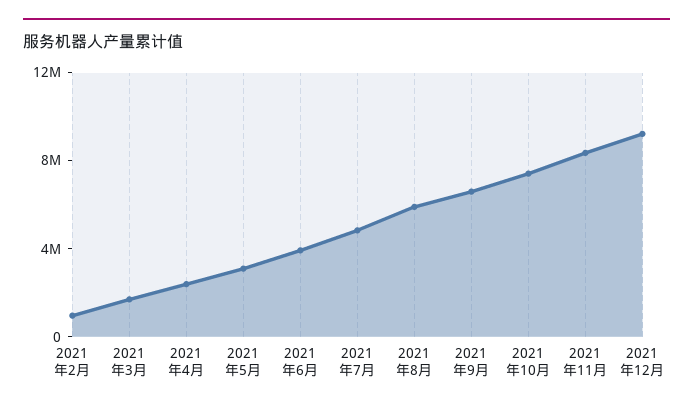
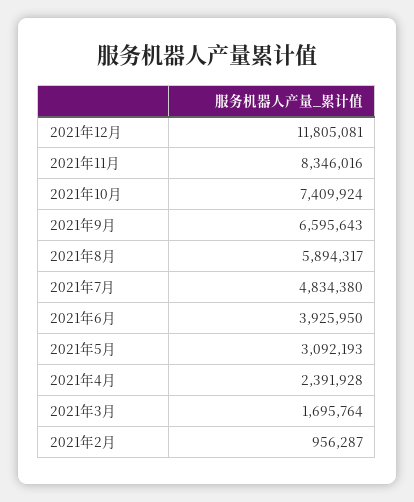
  {
    "2021年2月": 956287,
    "2021年3月": 1695764,
    "2021年4月": 2391928,
    "2021年5月": 3092193,
    "2021年6月": 3925950,
    "2021年7月": 4834380,
    "2021年8月": 5894317,
    "2021年9月": 6595643,
    "2021年10月": 7409924,
    "2021年11月": 8346016,
-   "2021年12月": 9000000
+   "2021年12月": 11805081
  }

